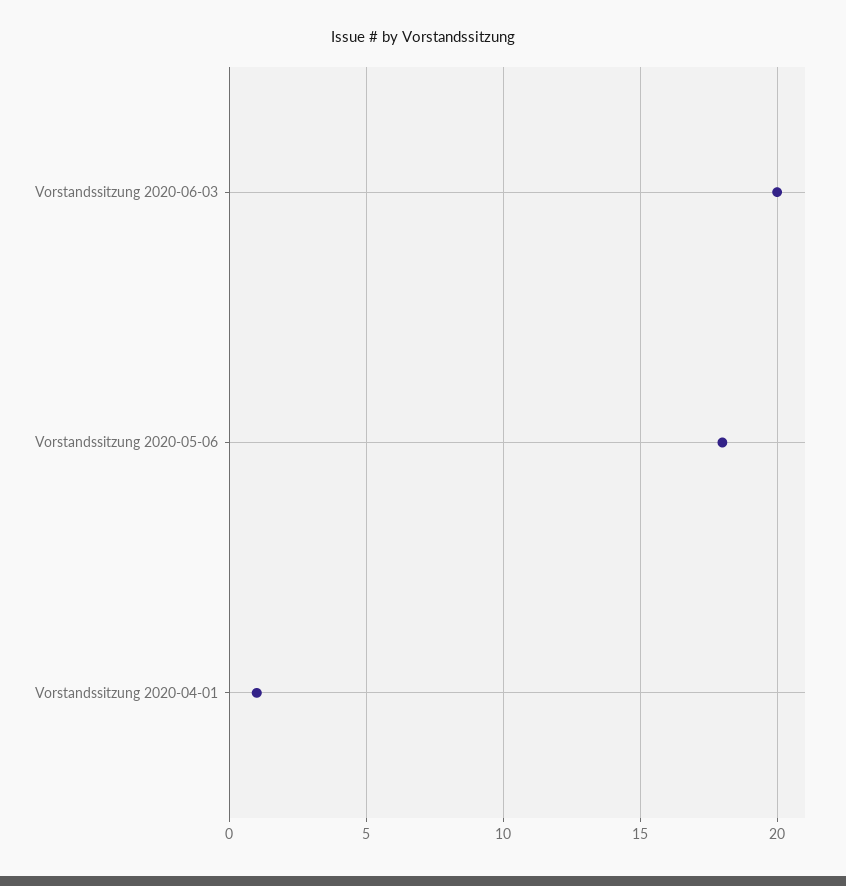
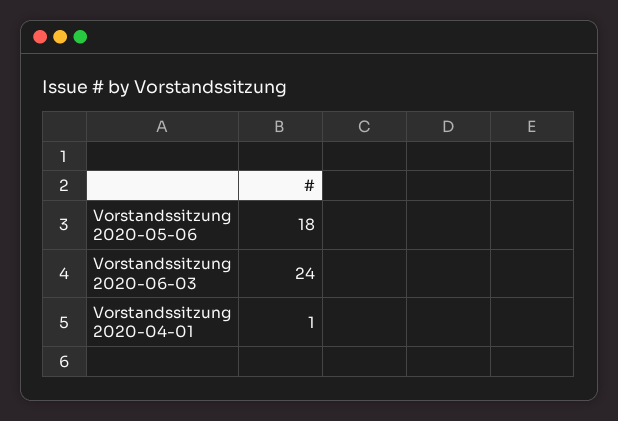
  {
-   "Vorstandssitzung 2020-06-03": 20,
+   "Vorstandssitzung 2020-06-03": 24,
    "Vorstandssitzung 2020-05-06": 18,
    "Vorstandssitzung 2020-04-01": 1
  }

